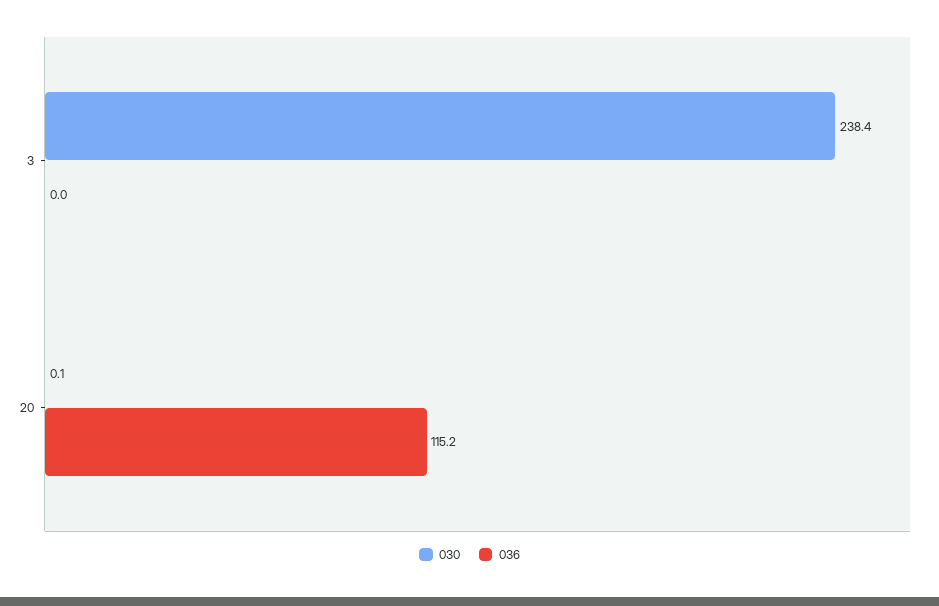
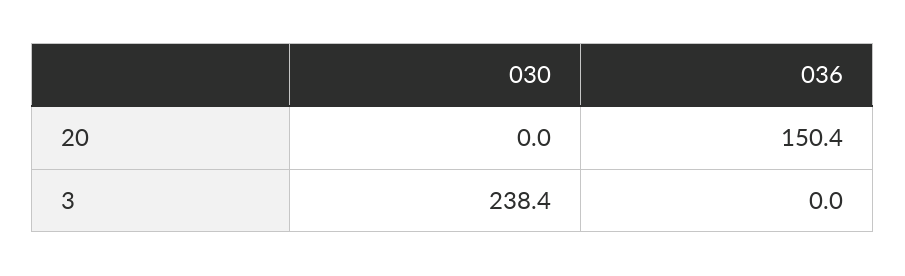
  {
    "030": {
      "3": 238.4,
-     "20": 0.1
+     "20": 0
    },
    "036": {
      "3": 0,
-     "20": 115.2
+     "20": 150.4
    }
  }

